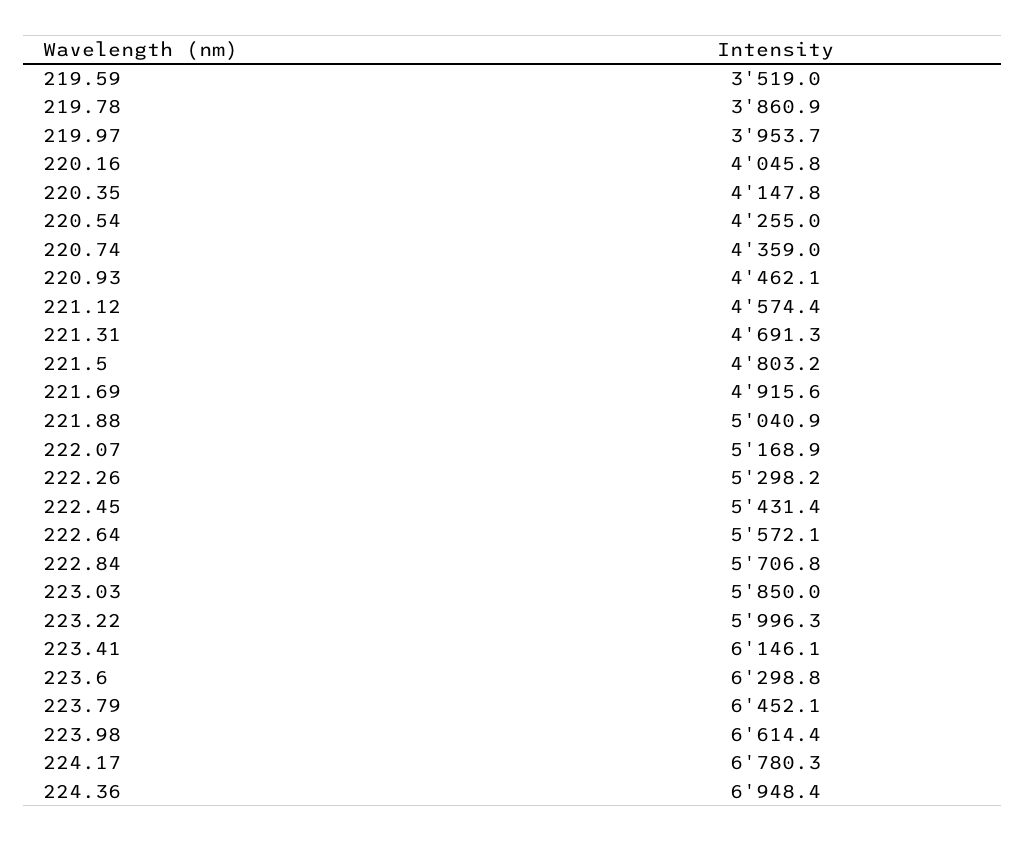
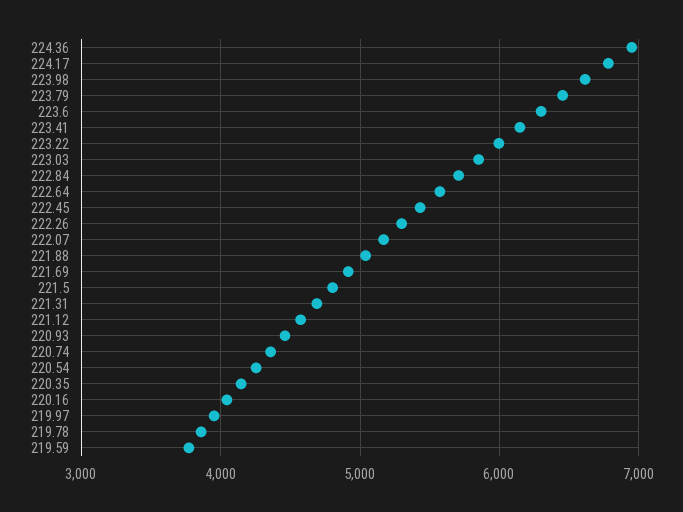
  {
-   "219.59": 3519,
+   "219.59": 3800,
    "219.78": 3860.9,
    "219.97": 3953.7,
    "220.16": 4045.8,
    "220.35": 4147.8,
    "220.54": 4255,
    "220.74": 4359,
    "220.93": 4462.1,
    "221.12": 4574.4,
    "221.31": 4691.3,
    "221.5": 4803.2,
    "221.69": 4915.6,
    "221.88": 5040.9,
    "222.07": 5168.9,
    "222.26": 5298.2,
    "222.45": 5431.4,
    "222.64": 5572.1,
    "222.84": 5706.8,
    "223.03": 5850,
    "223.22": 5996.3,
    "223.41": 6146.1,
    "223.6": 6298.8,
    "223.79": 6452.1,
    "223.98": 6614.4,
    "224.17": 6780.3,
    "224.36": 6948.4
  }

